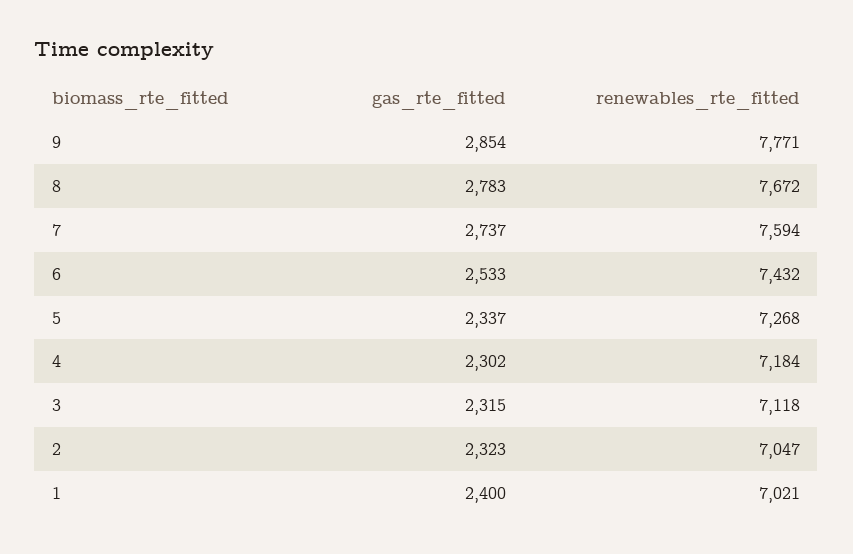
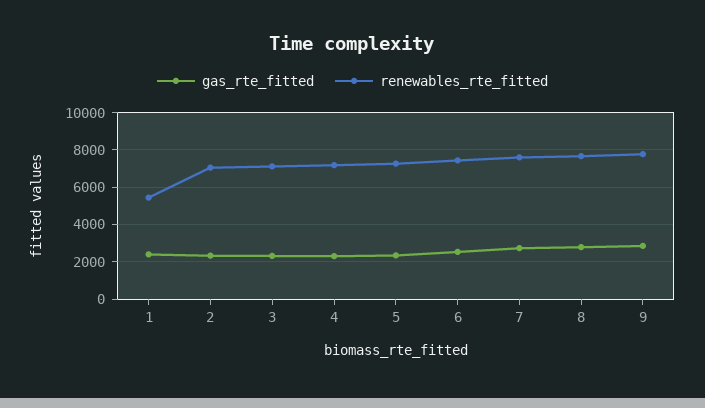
  {
    "gas_rte_fitted": {
      "9": 2854,
      "8": 2783,
      "7": 2737,
      "6": 2533,
      "5": 2337,
      "4": 2302,
      "3": 2315,
      "2": 2323,
      "1": 2400
    },
    "renewables_rte_fitted": {
      "9": 7771,
      "8": 7672,
      "7": 7594,
      "6": 7432,
      "5": 7268,
      "4": 7184,
      "3": 7118,
      "2": 7047,
-     "1": 7021
+     "1": 5500
    }
  }

